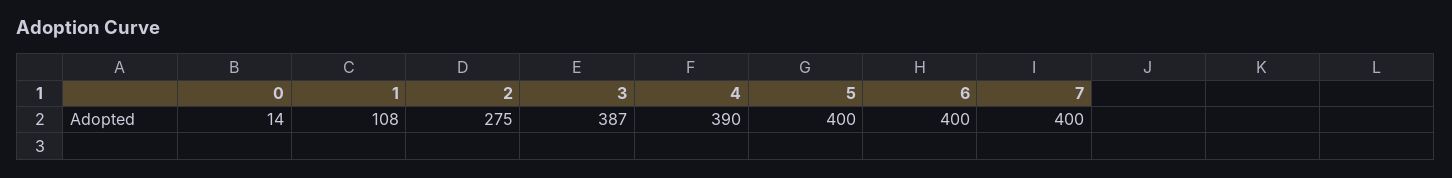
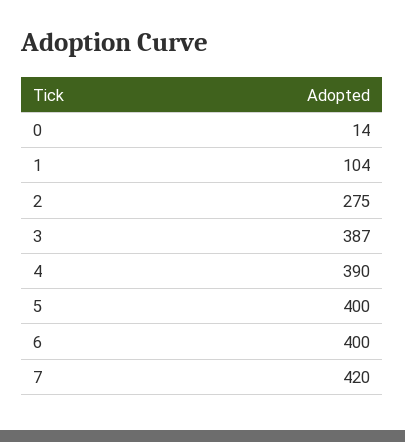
  {
    "0": 14,
-   "1": 108,
+   "1": 104,
    "2": 275,
    "3": 387,
    "4": 390,
    "5": 400,
    "6": 400,
-   "7": 400
+   "7": 420
  }

